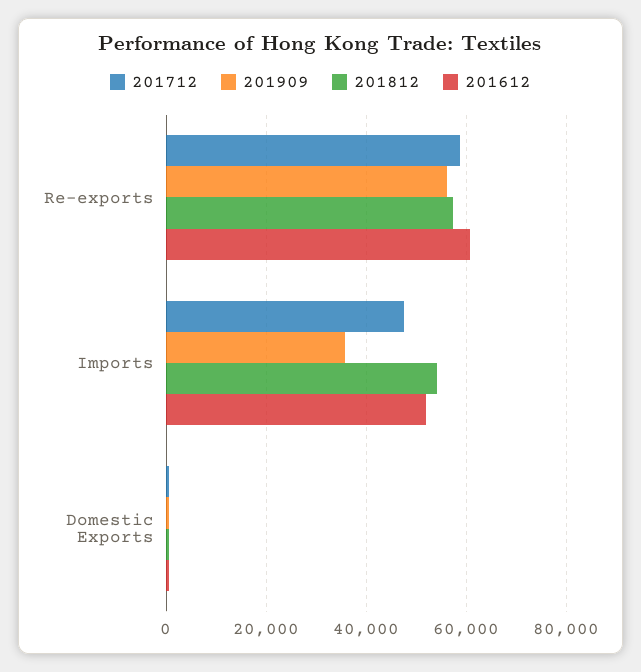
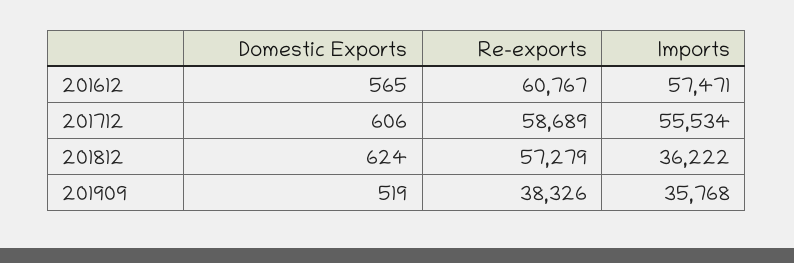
  {
    "201712": {
      "Re-exports": 58689,
-     "Imports": 48000,
+     "Imports": 55534,
      "Domestic Exports": 606
    },
    "201909": {
-     "Re-exports": 56000,
+     "Re-exports": 38326,
      "Imports": 35768,
      "Domestic Exports": 519
    },
    "201812": {
      "Re-exports": 57279,
-     "Imports": 54000,
+     "Imports": 36222,
      "Domestic Exports": 624
    },
    "201612": {
      "Re-exports": 60767,
-     "Imports": 52000,
+     "Imports": 57471,
      "Domestic Exports": 565
    }
  }

